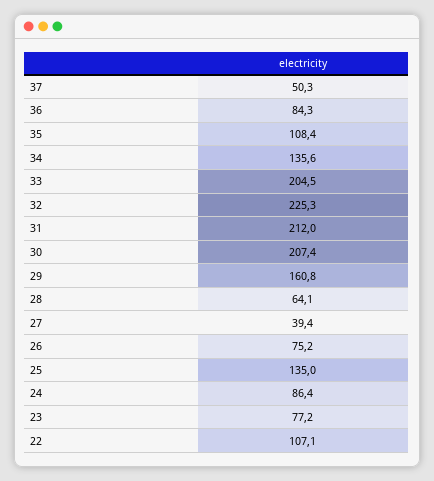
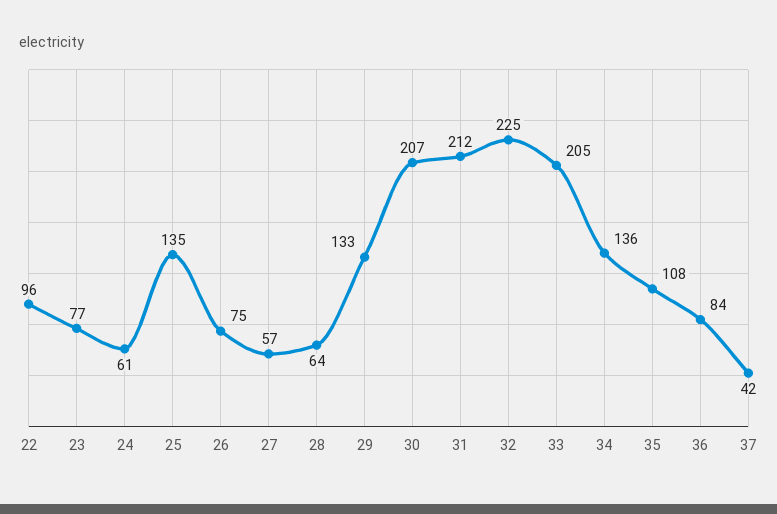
  {
-   "37": 50.3,
+   "37": 42,
    "36": 84.3,
    "35": 108.4,
    "34": 135.6,
    "33": 204.5,
    "32": 225.3,
    "31": 212,
    "30": 207.4,
-   "29": 160.8,
+   "29": 133,
    "28": 64.1,
-   "27": 39.4,
+   "27": 57,
    "26": 75.2,
    "25": 135,
-   "24": 86.4,
+   "24": 61,
    "23": 77.2,
-   "22": 107.1
+   "22": 96
  }

